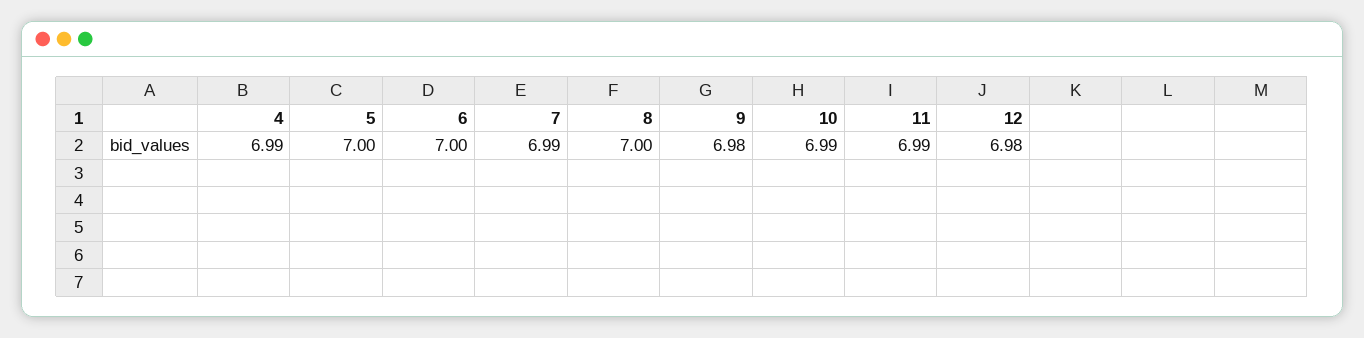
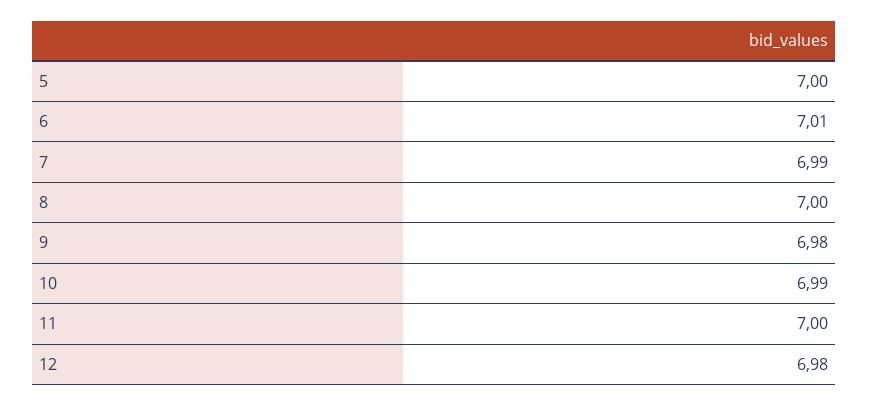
  {
-   "4": 6.99,
    "5": 7,
-   "6": 7,
+   "6": 7.01,
    "7": 6.99,
    "8": 7,
    "9": 6.98,
    "10": 6.99,
-   "11": 6.99,
+   "11": 7,
    "12": 6.98
  }

